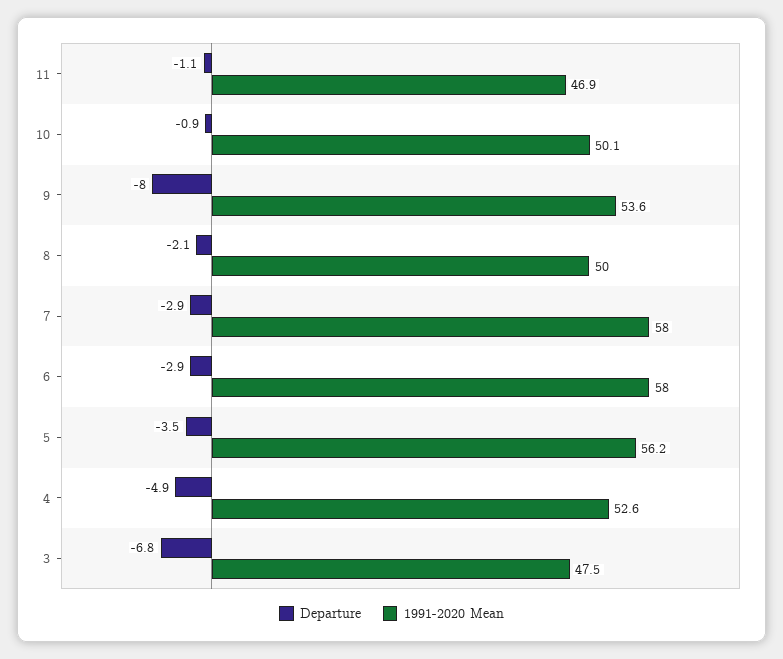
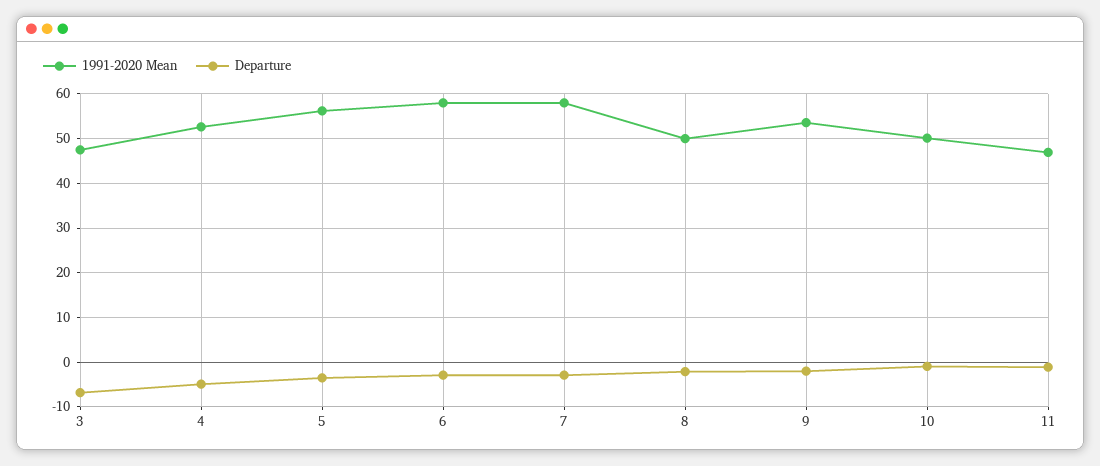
  {
    "Departure": {
      "11": -1.1,
      "10": -0.9,
-     "9": -8,
+     "9": -2,
      "8": -2.1,
      "7": -2.9,
      "6": -2.9,
      "5": -3.5,
      "4": -4.9,
      "3": -6.8
    },
    "1991-2020 Mean": {
      "11": 46.9,
      "10": 50.1,
      "9": 53.6,
      "8": 50,
      "7": 58,
      "6": 58,
      "5": 56.2,
      "4": 52.6,
      "3": 47.5
    }
  }

